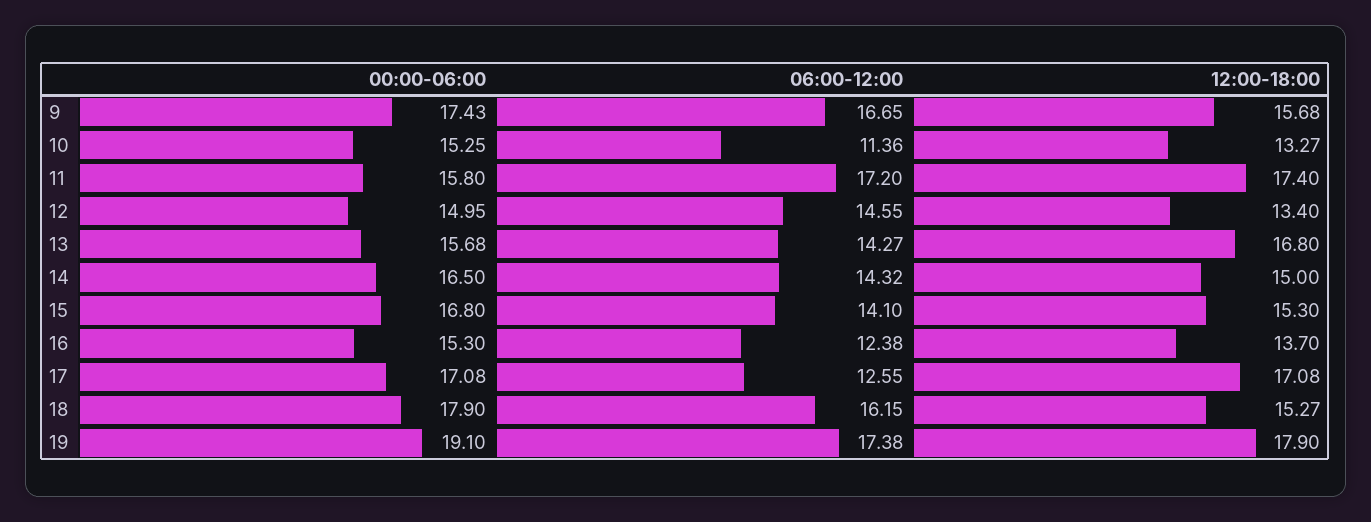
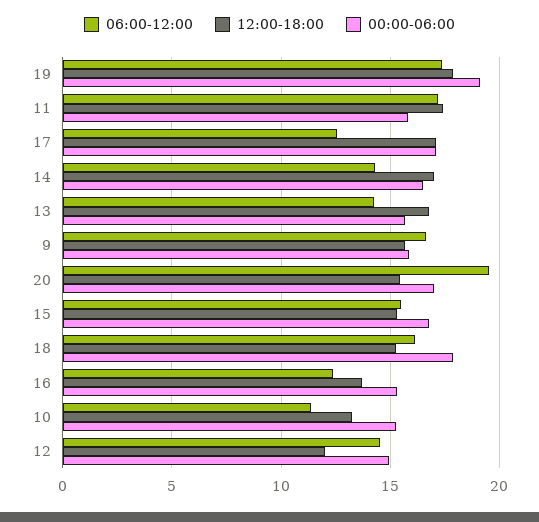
  {
    "00:00-06:00": {
-     "9": 17.43,
+     "9": 16,
      "10": 15.25,
      "11": 15.8,
      "12": 14.95,
      "13": 15.68,
      "14": 16.5,
      "15": 16.8,
      "16": 15.3,
      "17": 17.08,
      "18": 17.9,
-     "19": 19.1
+     "19": 19.1,
+     "20": 17
    },
    "06:00-12:00": {
      "9": 16.65,
      "10": 11.36,
      "11": 17.2,
      "12": 14.55,
      "13": 14.27,
      "14": 14.32,
-     "15": 14.1,
+     "15": 15.5,
      "16": 12.38,
      "17": 12.55,
      "18": 16.15,
-     "19": 17.38
+     "19": 17.38,
+     "20": 19.5
    },
    "12:00-18:00": {
      "9": 15.68,
      "10": 13.27,
      "11": 17.4,
-     "12": 13.4,
+     "12": 12,
      "13": 16.8,
-     "14": 15,
+     "14": 17,
      "15": 15.3,
      "16": 13.7,
      "17": 17.08,
      "18": 15.27,
-     "19": 17.9
+     "19": 17.9,
+     "20": 15.5
    }
  }

